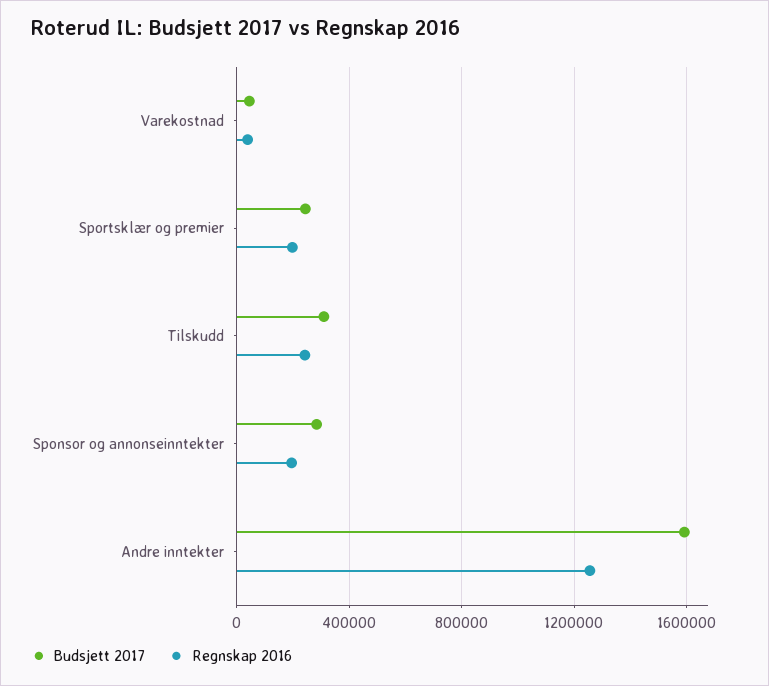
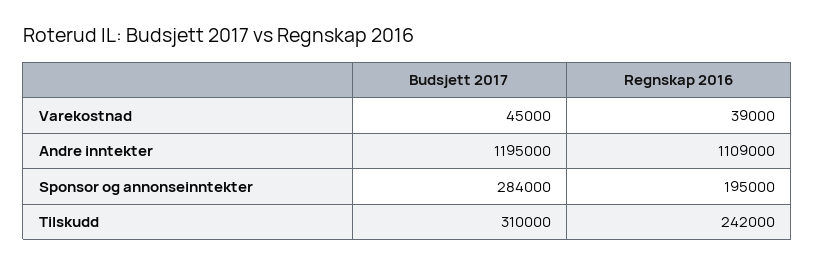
  {
    "Budsjett 2017": {
      "Varekostnad": 45000,
-     "Sportsklær og premier": 250000,
      "Tilskudd": 310000,
      "Sponsor og annonseinntekter": 284000,
-     "Andre inntekter": 1600000
+     "Andre inntekter": 1195000
    },
    "Regnskap 2016": {
      "Varekostnad": 39000,
-     "Sportsklær og premier": 200000,
      "Tilskudd": 242000,
      "Sponsor og annonseinntekter": 195000,
-     "Andre inntekter": 1250000
+     "Andre inntekter": 1109000
    }
  }

